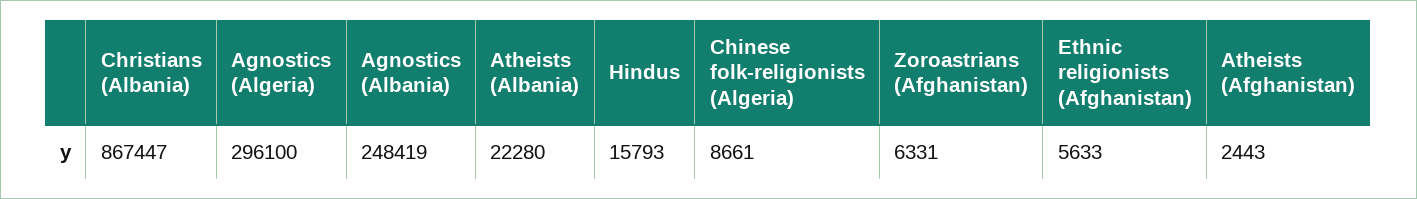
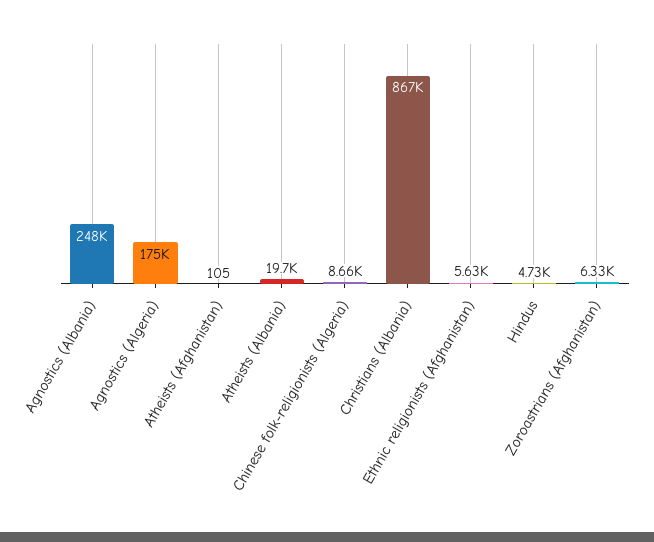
  {
    "Christians (Albania)": 867447,
-   "Agnostics (Algeria)": 296100,
+   "Agnostics (Algeria)": 175000,
    "Agnostics (Albania)": 248419,
-   "Atheists (Albania)": 22280,
+   "Atheists (Albania)": 19700,
-   "Hindus": 15793,
+   "Hindus": 4730,
    "Chinese folk-religionists (Algeria)": 8661,
    "Zoroastrians (Afghanistan)": 6331,
    "Ethnic religionists (Afghanistan)": 5633,
-   "Atheists (Afghanistan)": 2443
+   "Atheists (Afghanistan)": 105
  }

